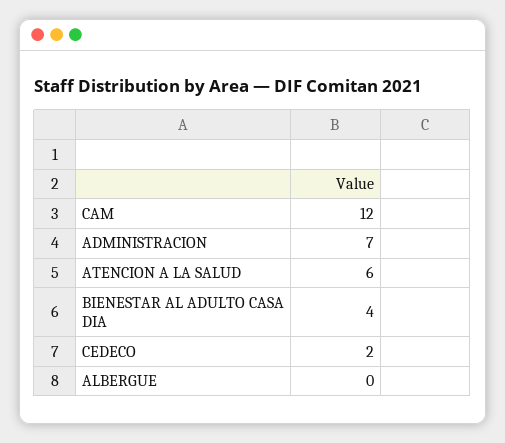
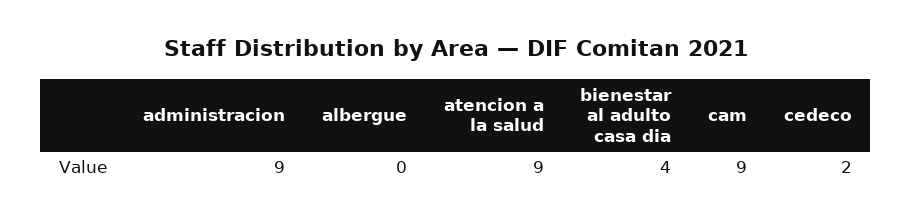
  {
-   "CAM": 12,
+   "CAM": 9,
-   "ADMINISTRACION": 7,
+   "ADMINISTRACION": 9,
-   "ATENCION A LA SALUD": 6,
+   "ATENCION A LA SALUD": 9,
    "BIENESTAR AL ADULTO CASA DIA": 4,
    "CEDECO": 2,
    "ALBERGUE": 0
  }

